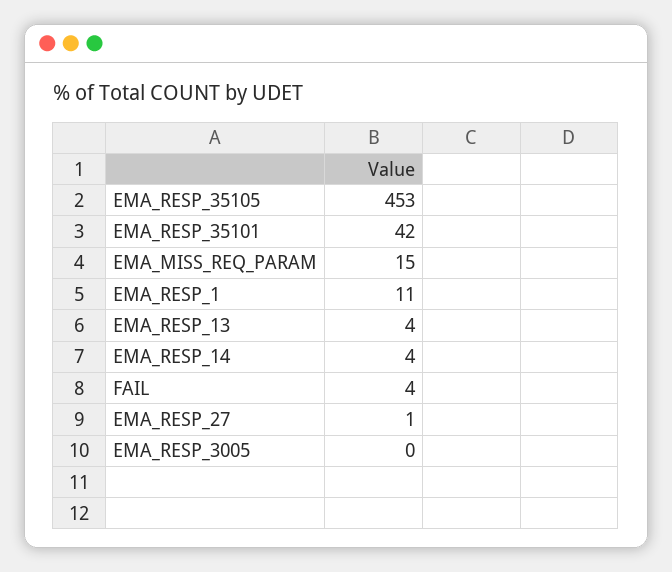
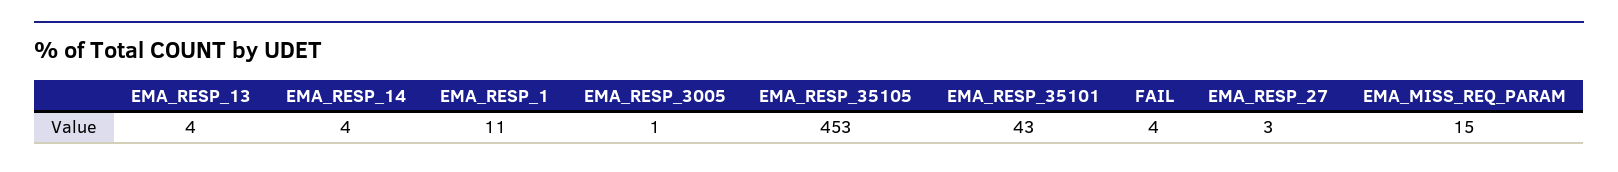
  {
    "EMA_RESP_35105": 453,
-   "EMA_RESP_35101": 42,
+   "EMA_RESP_35101": 43,
    "EMA_MISS_REQ_PARAM": 15,
    "EMA_RESP_1": 11,
    "EMA_RESP_13": 4,
    "EMA_RESP_14": 4,
    "FAIL": 4,
-   "EMA_RESP_27": 1,
+   "EMA_RESP_27": 3,
-   "EMA_RESP_3005": 0
+   "EMA_RESP_3005": 1
  }

